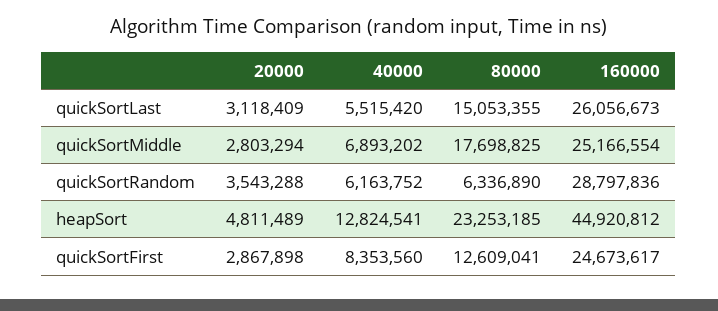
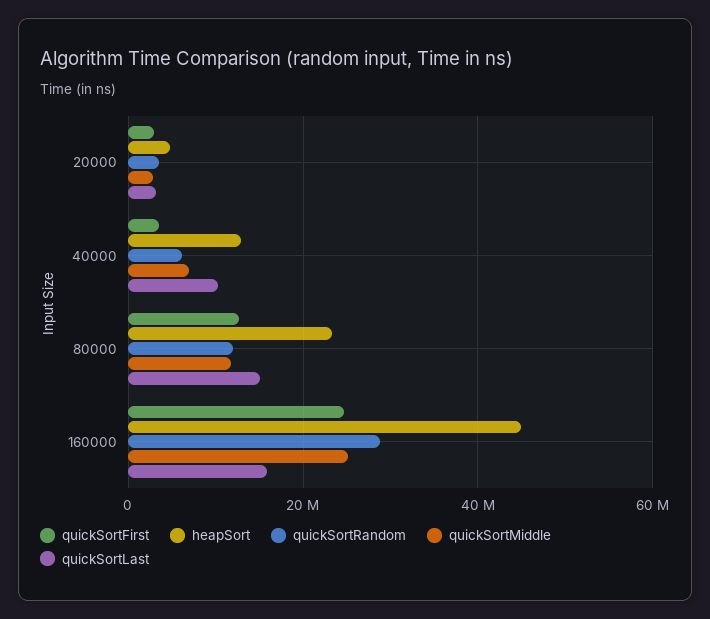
  {
    "quickSortLast": {
      "20000": 3118409,
-     "40000": 5515420,
+     "40000": 10000000,
      "80000": 15053355,
-     "160000": 26056673
+     "160000": 16000000
    },
    "quickSortMiddle": {
      "20000": 2803294,
      "40000": 6893202,
-     "80000": 17698825,
+     "80000": 12000000,
      "160000": 25166554
    },
    "quickSortRandom": {
      "20000": 3543288,
      "40000": 6163752,
-     "80000": 6336890,
+     "80000": 12000000,
      "160000": 28797836
    },
    "heapSort": {
      "20000": 4811489,
      "40000": 12824541,
      "80000": 23253185,
      "160000": 44920812
    },
    "quickSortFirst": {
      "20000": 2867898,
-     "40000": 8353560,
+     "40000": 4000000,
      "80000": 12609041,
      "160000": 24673617
    }
  }

